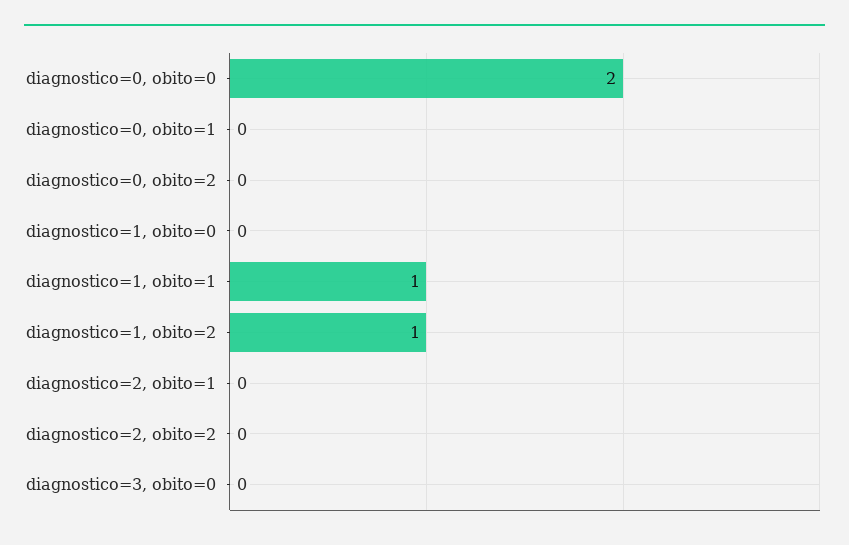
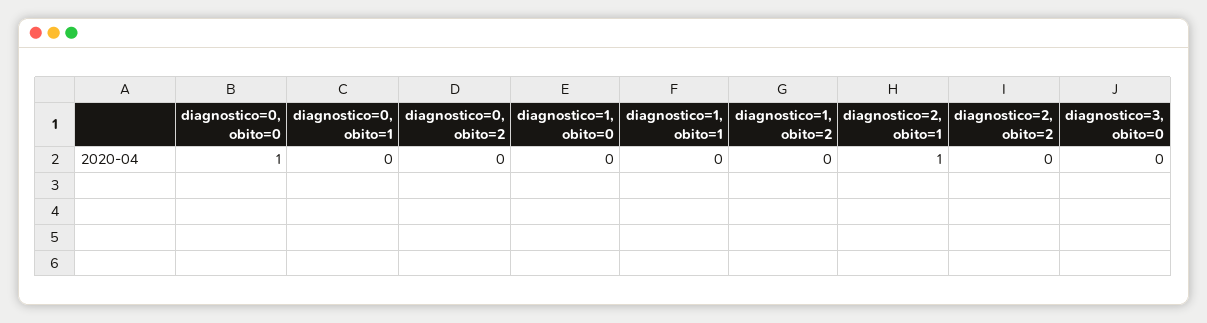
  {
-   "diagnostico=0, obito=0": 2,
+   "diagnostico=0, obito=0": 1,
    "diagnostico=0, obito=1": 0,
    "diagnostico=0, obito=2": 0,
    "diagnostico=1, obito=0": 0,
-   "diagnostico=1, obito=1": 1,
+   "diagnostico=1, obito=1": 0,
-   "diagnostico=1, obito=2": 1,
+   "diagnostico=1, obito=2": 0,
-   "diagnostico=2, obito=1": 0,
+   "diagnostico=2, obito=1": 1,
    "diagnostico=2, obito=2": 0,
    "diagnostico=3, obito=0": 0
  }

